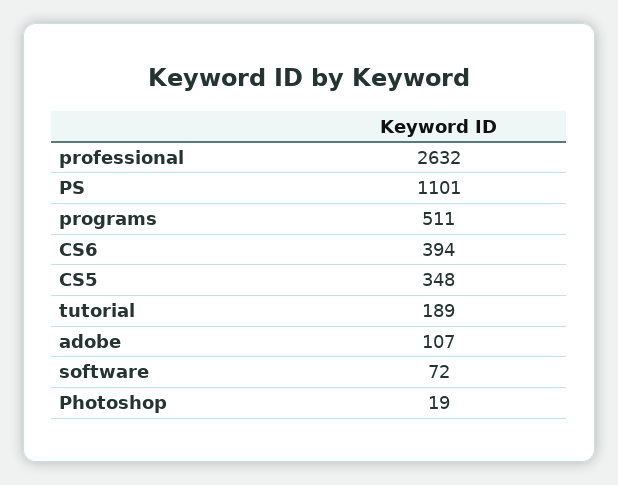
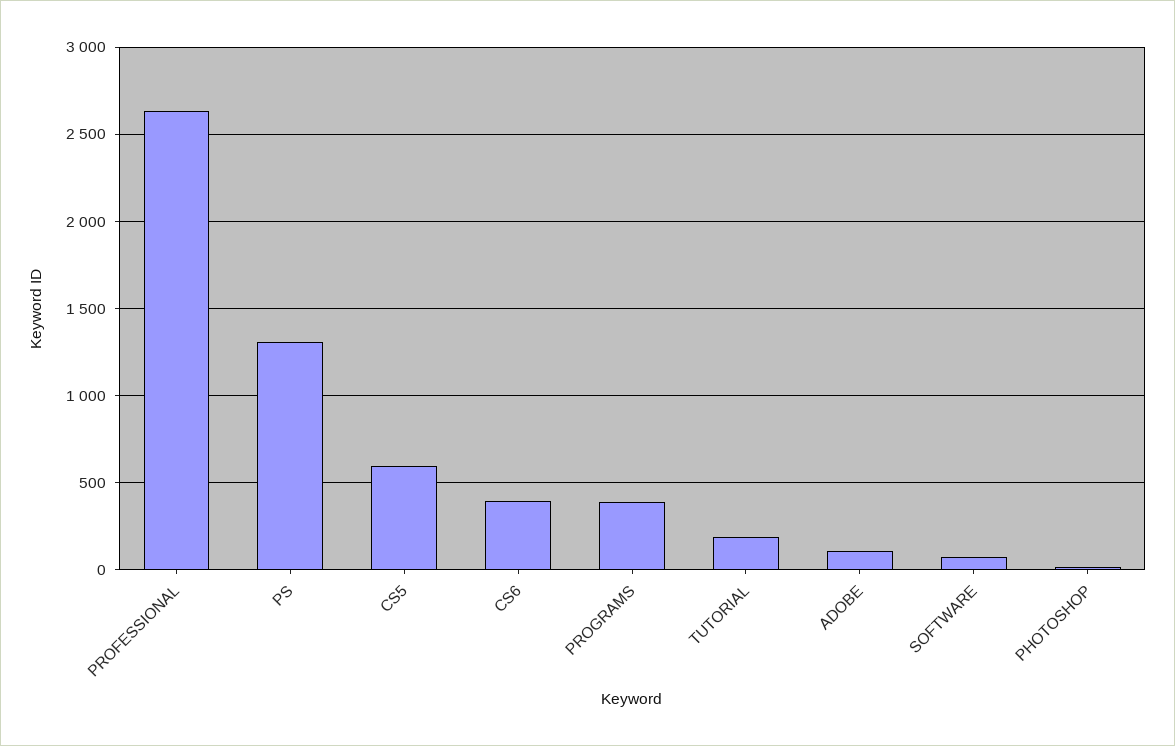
  {
    "professional": 2632,
-   "PS": 1101,
+   "PS": 1300,
-   "programs": 511,
+   "programs": 400,
    "CS6": 394,
-   "CS5": 348,
+   "CS5": 600,
    "tutorial": 189,
    "adobe": 107,
    "software": 72,
    "Photoshop": 19
  }

